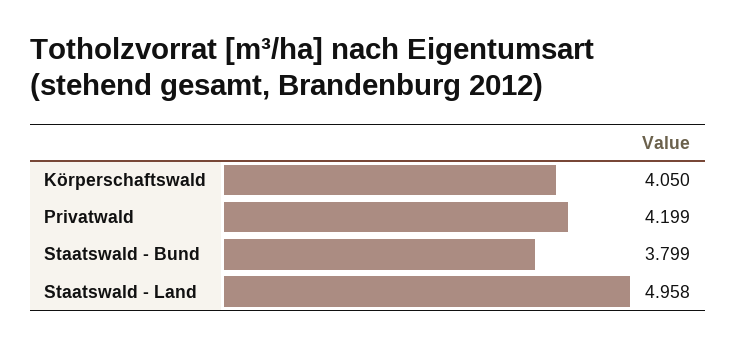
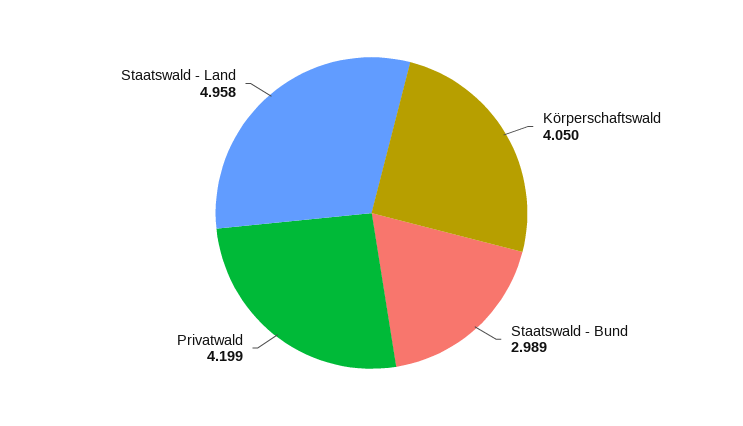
  {
    "Körperschaftswald": 4.05,
    "Privatwald": 4.199,
-   "Staatswald - Bund": 3.799,
+   "Staatswald - Bund": 2.989,
    "Staatswald - Land": 4.958
  }

